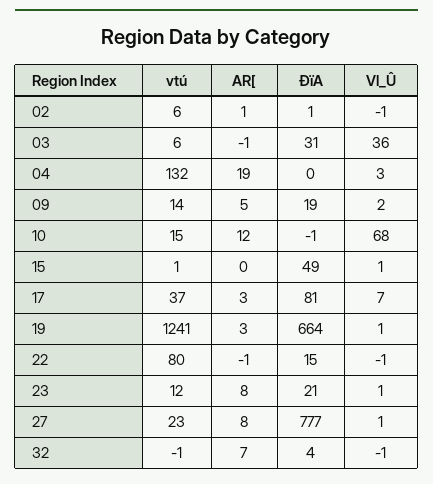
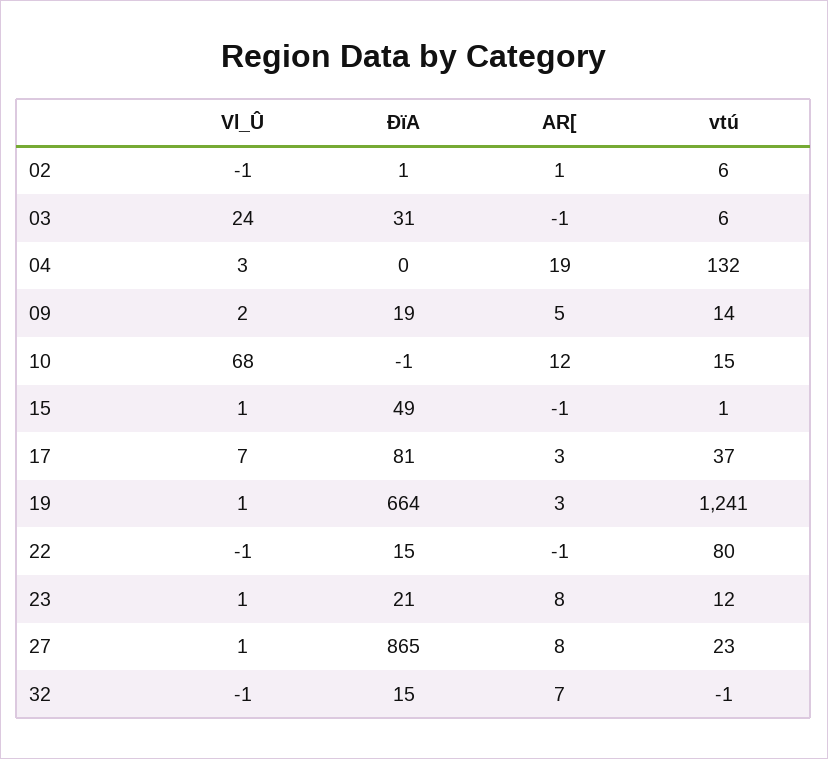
  {
    "vtú": {
      "02": 6,
      "03": 6,
      "04": 132,
      "09": 14,
      "10": 15,
      "15": 1,
      "17": 37,
      "19": 1241,
      "22": 80,
      "23": 12,
      "27": 23,
      "32": -1
    },
    "AR[": {
      "02": 1,
      "03": -1,
      "04": 19,
      "09": 5,
      "10": 12,
-     "15": 0,
+     "15": -1,
      "17": 3,
      "19": 3,
      "22": -1,
      "23": 8,
      "27": 8,
      "32": 7
    },
    "ÐïA": {
      "02": 1,
      "03": 31,
      "04": 0,
      "09": 19,
      "10": -1,
      "15": 49,
      "17": 81,
      "19": 664,
      "22": 15,
      "23": 21,
-     "27": 777,
+     "27": 865,
-     "32": 4
+     "32": 15
    },
    "Vl_Û": {
      "02": -1,
-     "03": 36,
+     "03": 24,
      "04": 3,
      "09": 2,
      "10": 68,
      "15": 1,
      "17": 7,
      "19": 1,
      "22": -1,
      "23": 1,
      "27": 1,
      "32": -1
    }
  }

